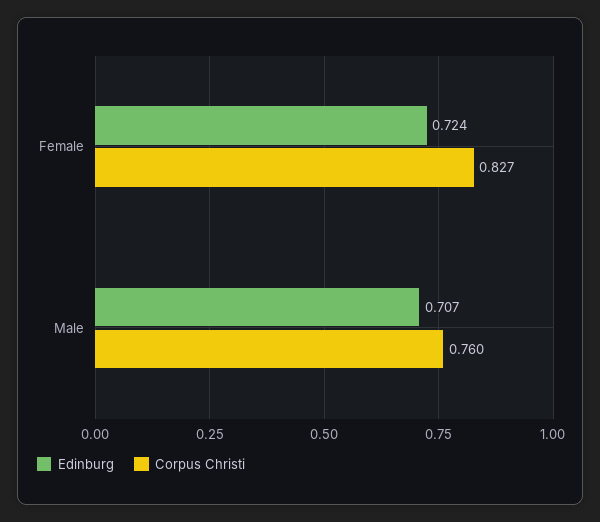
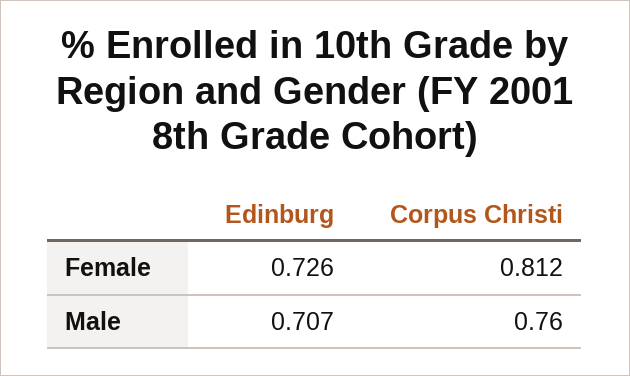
  {
    "Edinburg": {
-     "Female": 0.724,
+     "Female": 0.726,
      "Male": 0.707
    },
    "Corpus Christi": {
-     "Female": 0.827,
+     "Female": 0.812,
      "Male": 0.76
    }
  }

